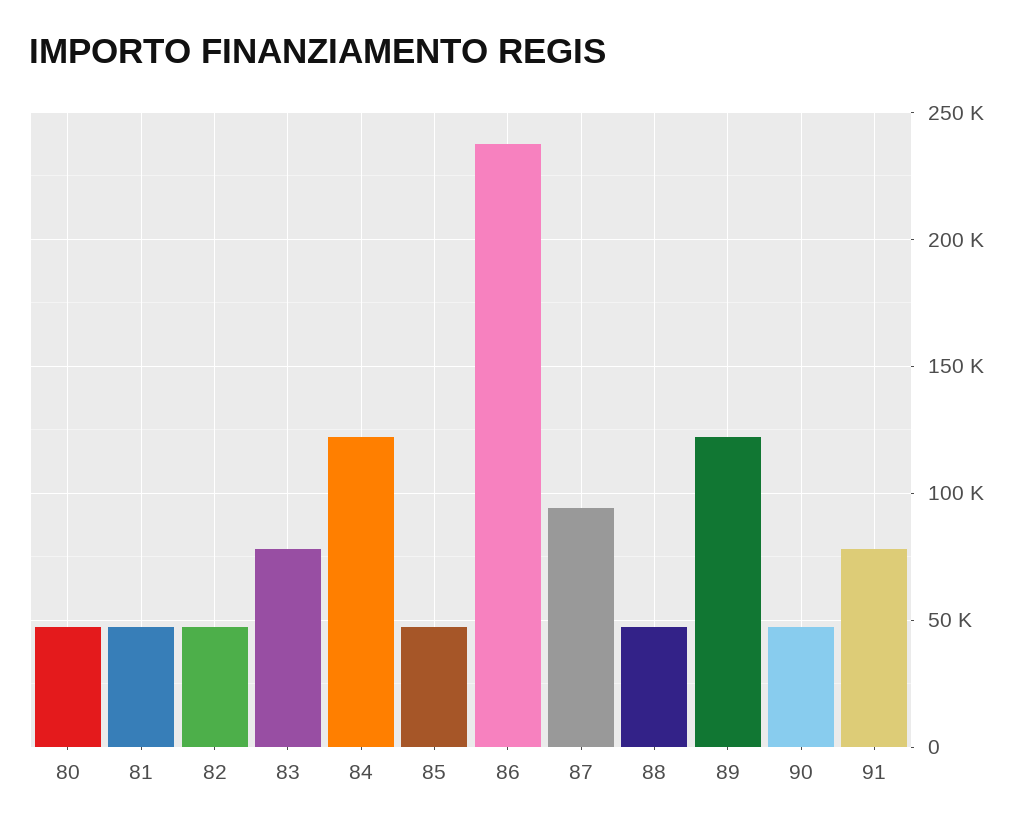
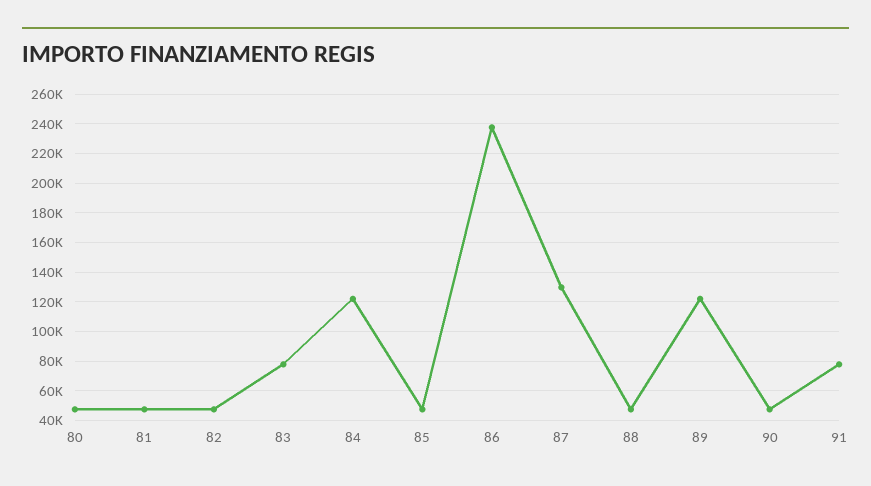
  {
    "80": 45000,
    "81": 45000,
    "82": 45000,
    "83": 80000,
    "84": 120000,
    "85": 45000,
    "86": 240000,
-   "87": 95000,
+   "87": 130000,
    "88": 45000,
    "89": 120000,
    "90": 45000,
    "91": 80000
  }

